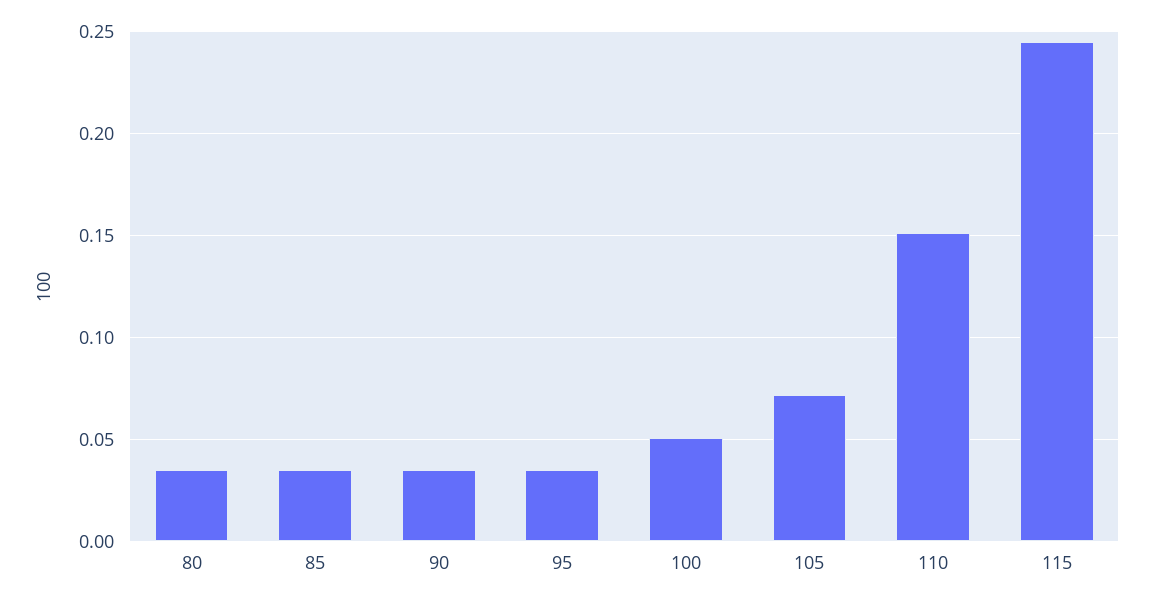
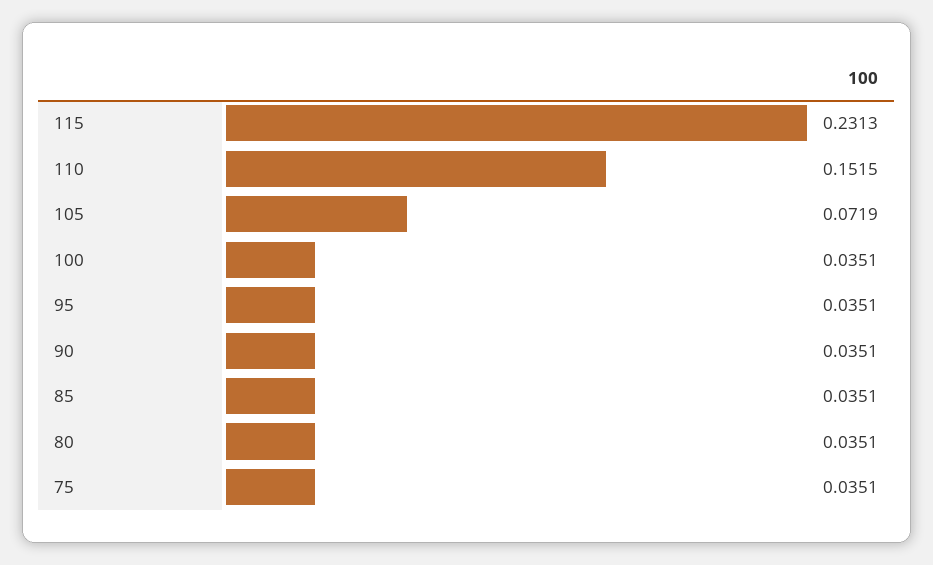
  {
    "80": 0.0351,
    "85": 0.0351,
    "90": 0.0351,
    "95": 0.0351,
-   "100": 0.05,
+   "100": 0.0351,
    "105": 0.0719,
    "110": 0.1515,
-   "115": 0.245
+   "115": 0.2313,
+   "75": 0.0351
  }

